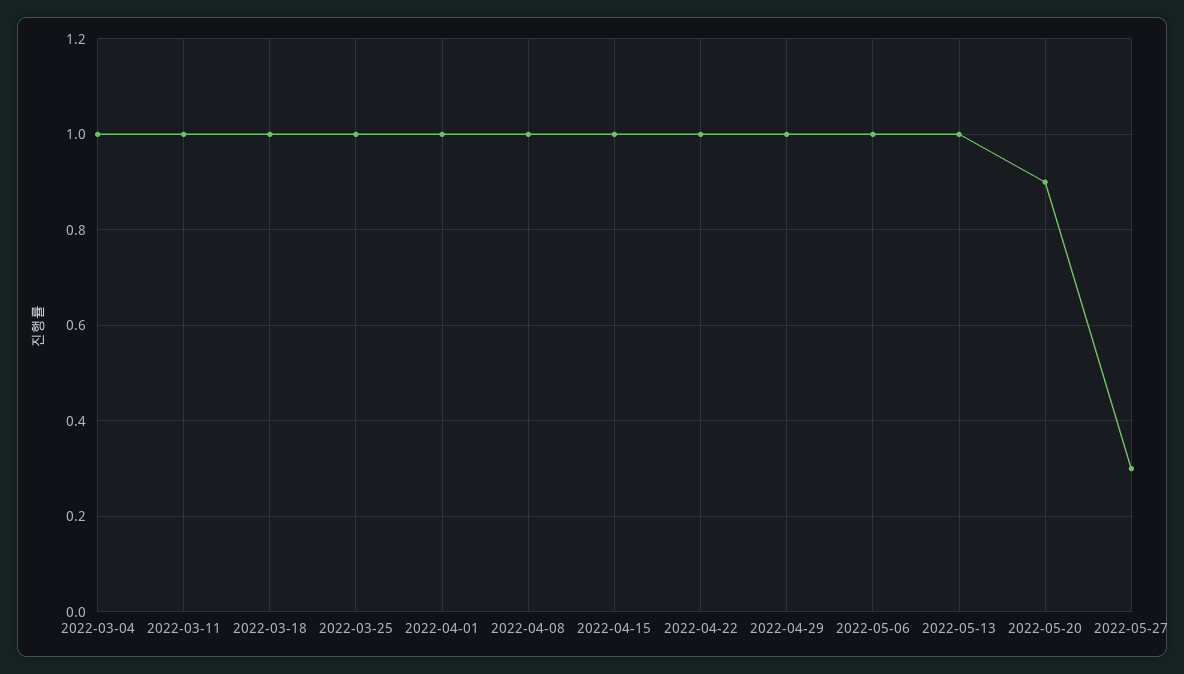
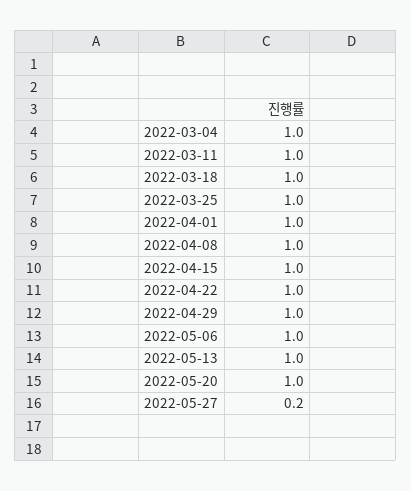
  {
    "2022-03-04": 1,
    "2022-03-11": 1,
    "2022-03-18": 1,
    "2022-03-25": 1,
    "2022-04-01": 1,
    "2022-04-08": 1,
    "2022-04-15": 1,
    "2022-04-22": 1,
    "2022-04-29": 1,
    "2022-05-06": 1,
    "2022-05-13": 1,
-   "2022-05-20": 0.9,
+   "2022-05-20": 1,
-   "2022-05-27": 0.3
+   "2022-05-27": 0.2
  }

